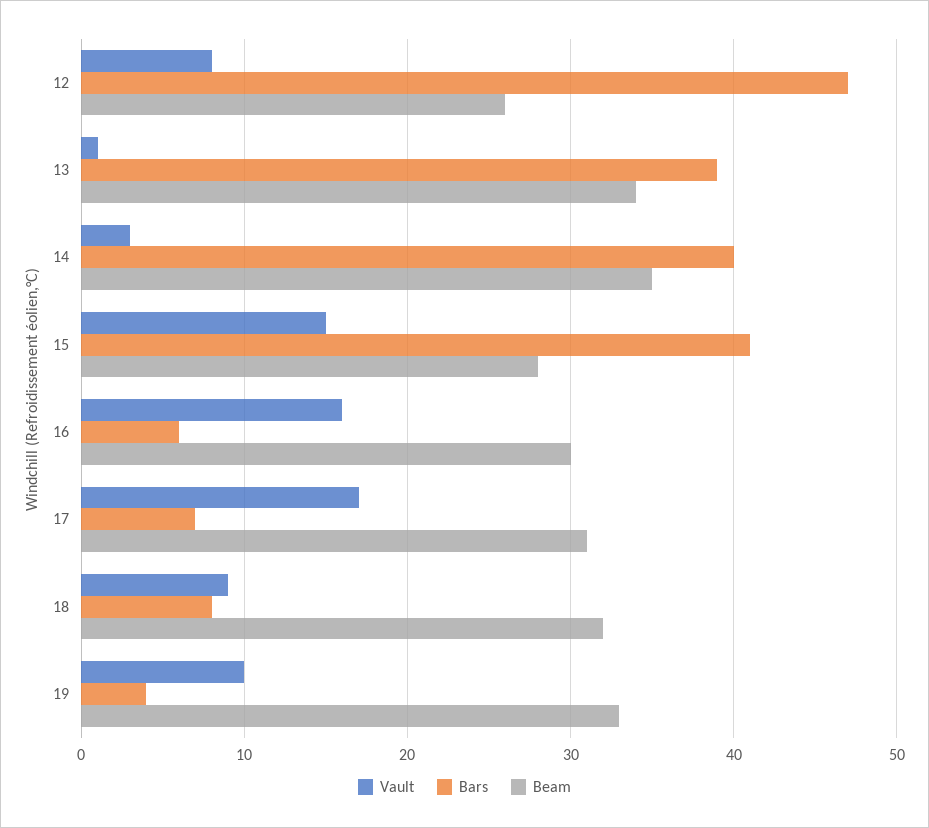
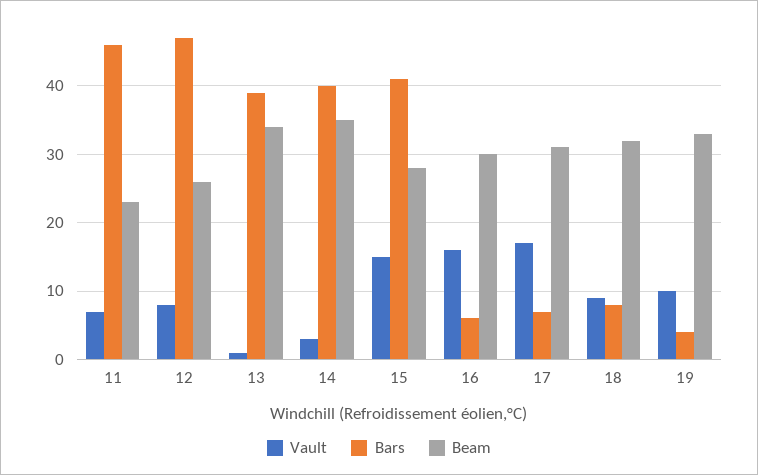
  {
    "Vault": {
      "12": 8,
      "13": 1,
      "14": 3,
      "15": 15,
      "16": 16,
      "17": 17,
      "18": 9,
-     "19": 10
+     "19": 10,
+     "11": 7
    },
    "Bars": {
      "12": 47,
      "13": 39,
      "14": 40,
      "15": 41,
      "16": 6,
      "17": 7,
      "18": 8,
-     "19": 4
+     "19": 4,
+     "11": 46
    },
    "Beam": {
      "12": 26,
      "13": 34,
      "14": 35,
      "15": 28,
      "16": 30,
      "17": 31,
      "18": 32,
-     "19": 33
+     "19": 33,
+     "11": 23
    }
  }

